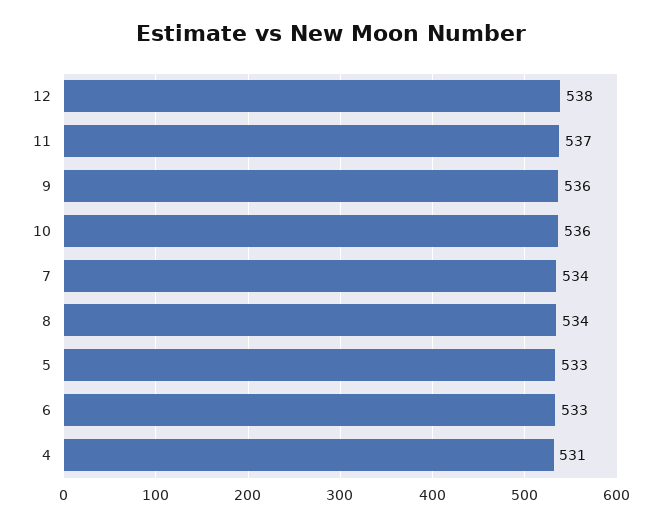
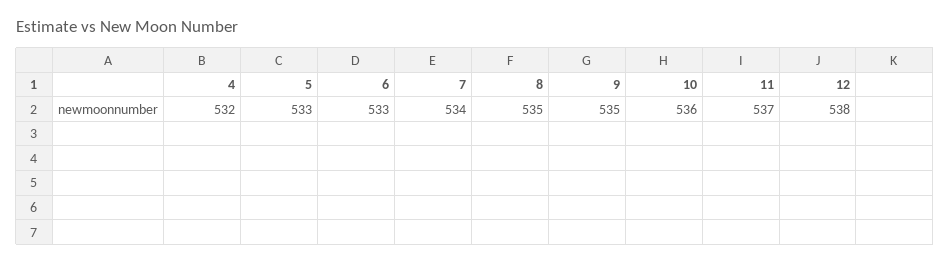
  {
    "12": 538,
    "11": 537,
-   "9": 536,
+   "9": 535,
    "10": 536,
    "7": 534,
-   "8": 534,
+   "8": 535,
    "5": 533,
    "6": 533,
-   "4": 531
+   "4": 532
  }

